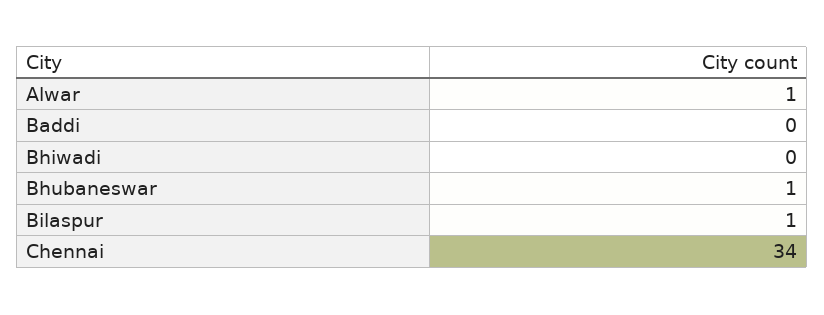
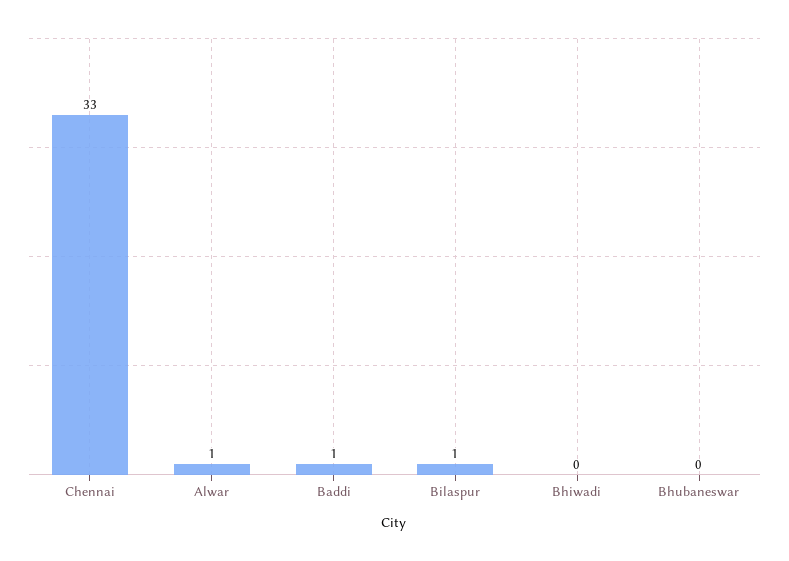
  {
    "Alwar": 1,
-   "Baddi": 0,
+   "Baddi": 1,
    "Bhiwadi": 0,
-   "Bhubaneswar": 1,
+   "Bhubaneswar": 0,
    "Bilaspur": 1,
-   "Chennai": 34
+   "Chennai": 33
  }

